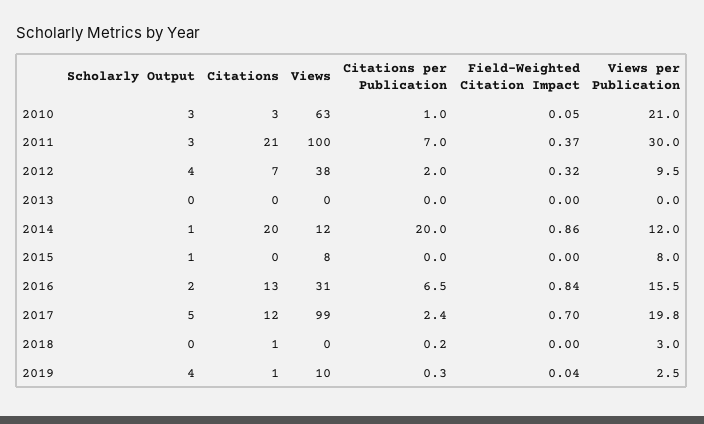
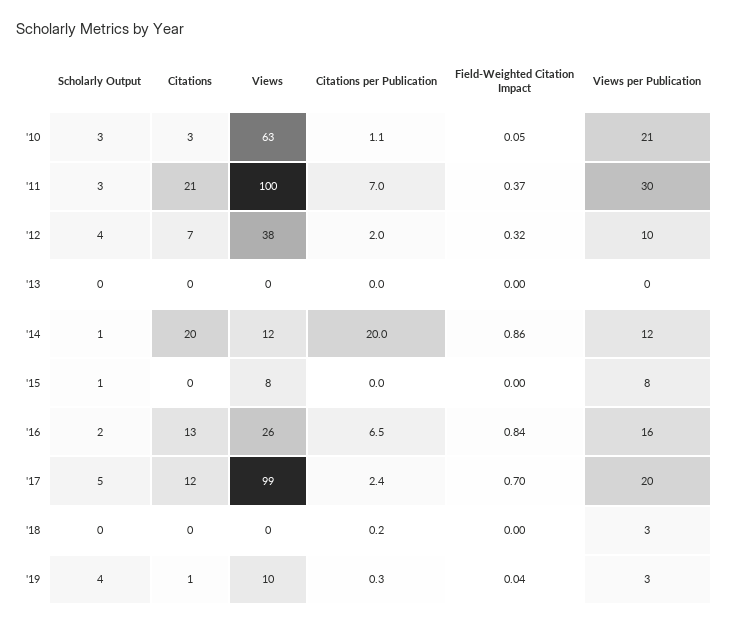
  {
    "Scholarly Output": {
      "2010": 3,
      "2011": 3,
      "2012": 4,
      "2013": 0,
      "2014": 1,
      "2015": 1,
      "2016": 2,
      "2017": 5,
      "2018": 0,
      "2019": 4
    },
    "Citations": {
      "2010": 3,
      "2011": 21,
      "2012": 7,
      "2013": 0,
      "2014": 20,
      "2015": 0,
      "2016": 13,
      "2017": 12,
-     "2018": 1,
+     "2018": 0,
      "2019": 1
    },
    "Views": {
      "2010": 63,
      "2011": 100,
      "2012": 38,
      "2013": 0,
      "2014": 12,
      "2015": 8,
-     "2016": 31,
+     "2016": 26,
      "2017": 99,
      "2018": 0,
      "2019": 10
    },
    "Citations per Publication": {
-     "2010": 1,
+     "2010": 1.1,
      "2011": 7,
      "2012": 2,
      "2013": 0,
      "2014": 20,
      "2015": 0,
      "2016": 6.5,
      "2017": 2.4,
      "2018": 0.2,
      "2019": 0.3
    },
    "Field-Weighted Citation Impact": {
      "2010": 0.05,
      "2011": 0.37,
      "2012": 0.32,
      "2013": 0,
      "2014": 0.86,
      "2015": 0,
      "2016": 0.84,
      "2017": 0.7,
      "2018": 0,
      "2019": 0.04
    },
    "Views per Publication": {
      "2010": 21,
      "2011": 30,
      "2012": 9.5,
      "2013": 0,
      "2014": 12,
      "2015": 8,
      "2016": 15.5,
      "2017": 19.8,
      "2018": 3,
      "2019": 2.5
    }
  }

